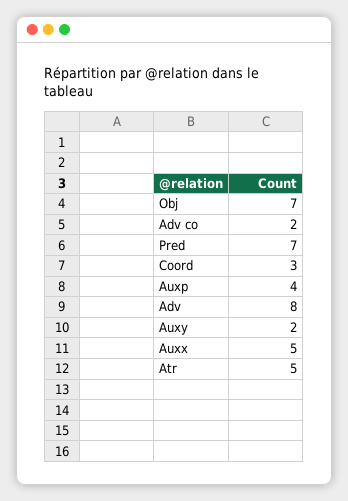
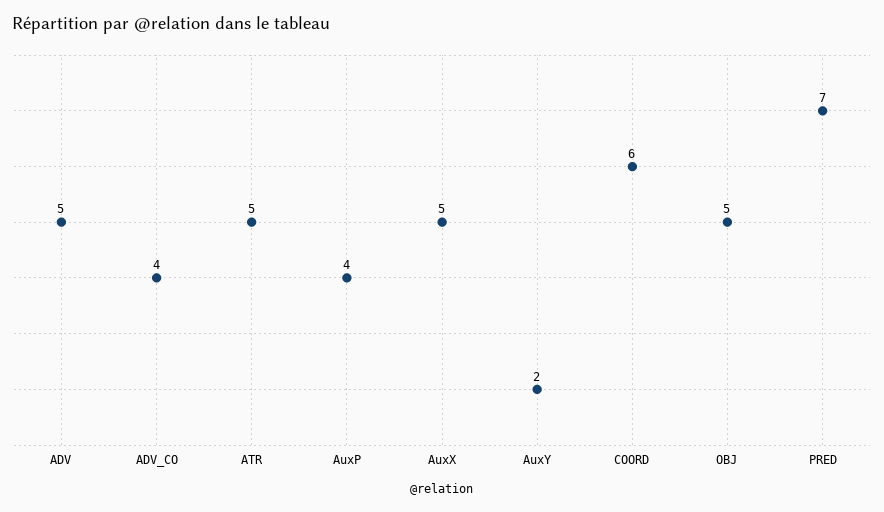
  {
-   "Obj": 7,
+   "Obj": 5,
-   "Adv co": 2,
+   "Adv co": 4,
    "Pred": 7,
-   "Coord": 3,
+   "Coord": 6,
    "Auxp": 4,
-   "Adv": 8,
+   "Adv": 5,
    "Auxy": 2,
    "Auxx": 5,
    "Atr": 5
  }

